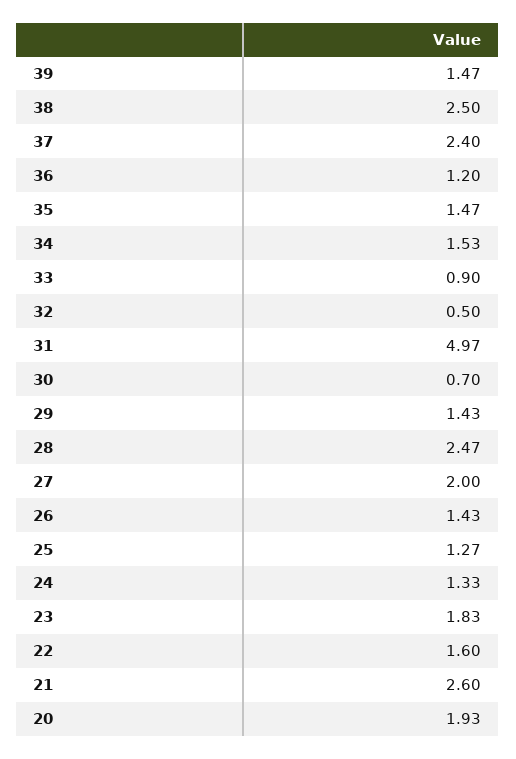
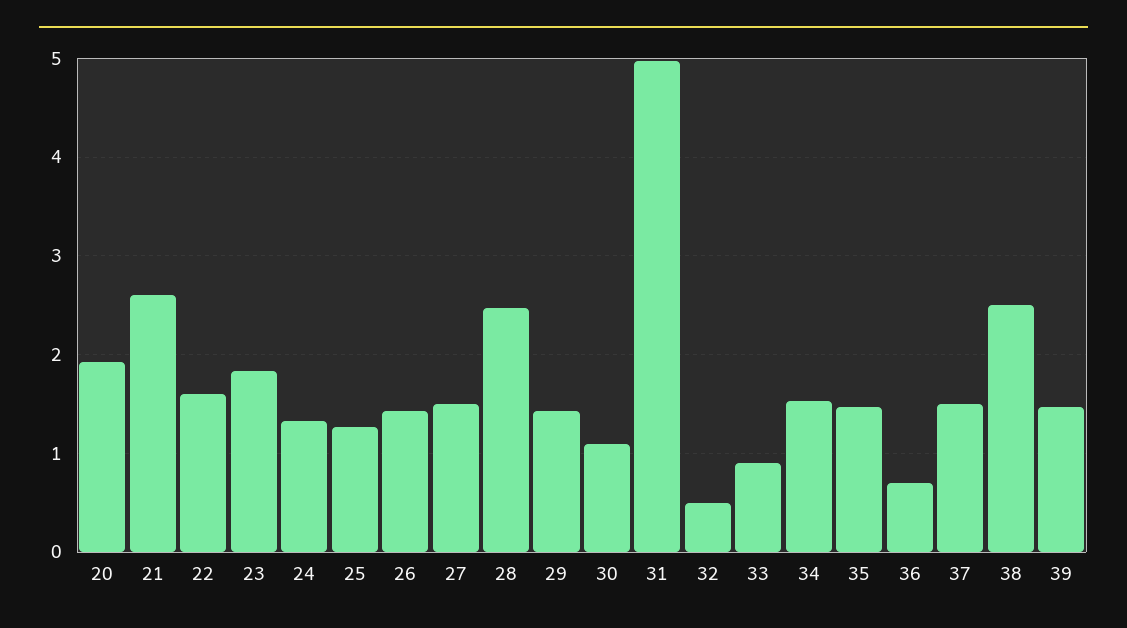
  {
    "39": 1.47,
    "38": 2.5,
-   "37": 2.4,
+   "37": 1.5,
-   "36": 1.2,
+   "36": 0.7,
    "35": 1.47,
    "34": 1.53,
    "33": 0.9,
    "32": 0.5,
    "31": 4.97,
-   "30": 0.7,
+   "30": 1.1,
    "29": 1.43,
    "28": 2.47,
-   "27": 2,
+   "27": 1.5,
    "26": 1.43,
    "25": 1.27,
    "24": 1.33,
    "23": 1.83,
    "22": 1.6,
    "21": 2.6,
    "20": 1.93
  }

